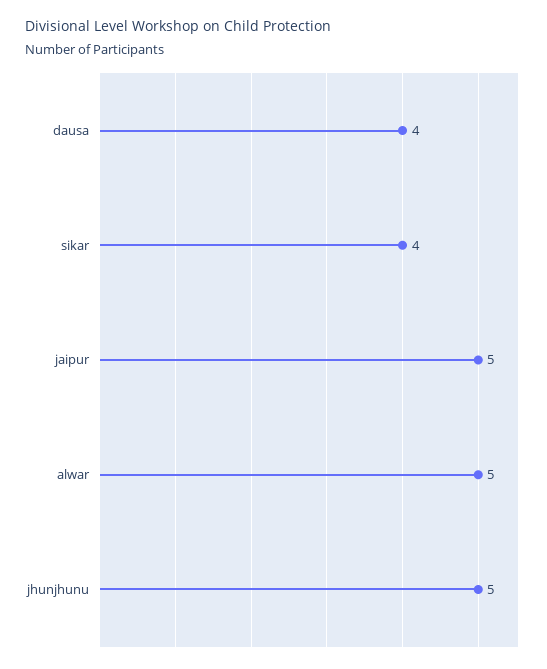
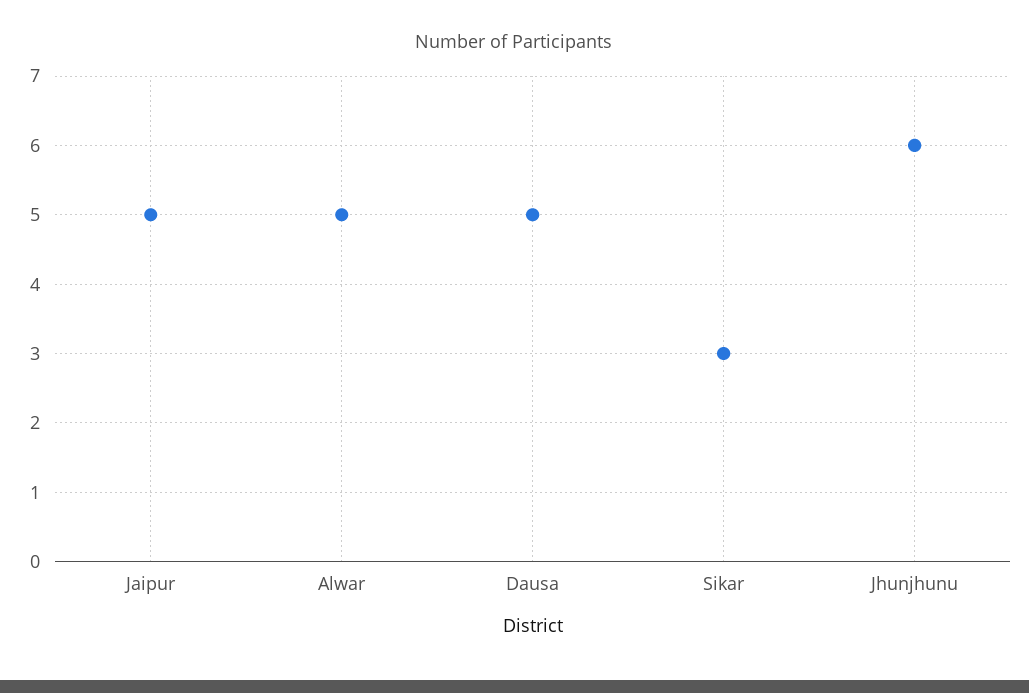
  {
-   "dausa": 4,
+   "dausa": 5,
-   "sikar": 4,
+   "sikar": 3,
    "jaipur": 5,
    "alwar": 5,
-   "jhunjhunu": 5
+   "jhunjhunu": 6
  }

